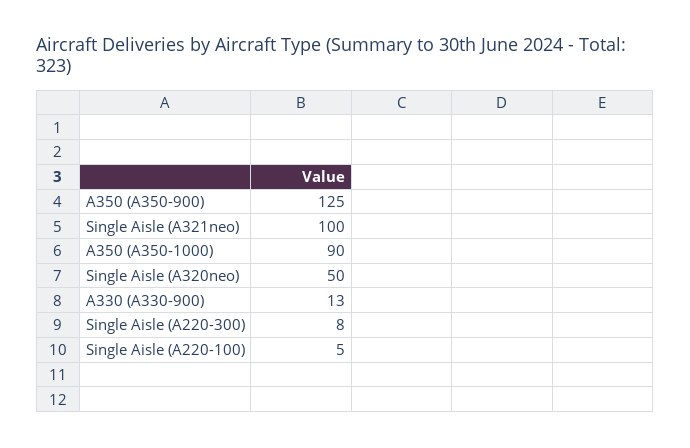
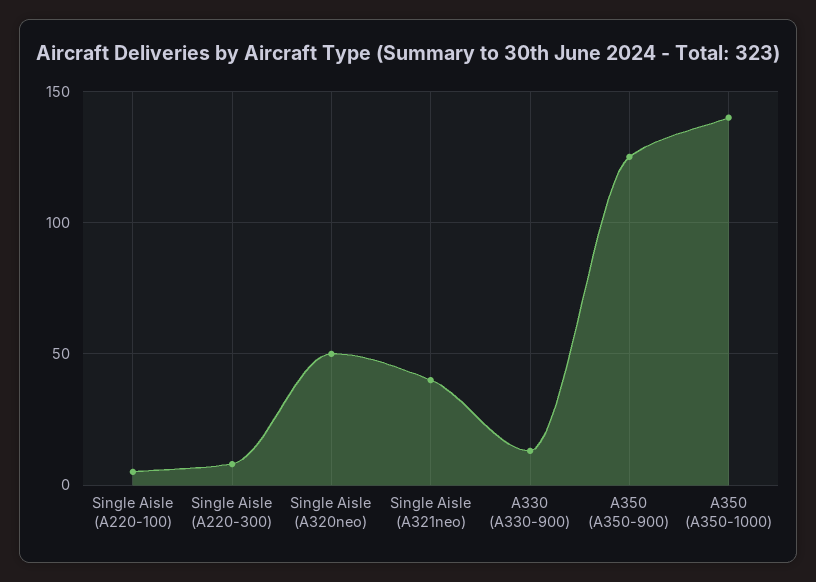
  {
    "A350 (A350-900)": 125,
-   "Single Aisle (A321neo)": 100,
+   "Single Aisle (A321neo)": 40,
-   "A350 (A350-1000)": 90,
+   "A350 (A350-1000)": 140,
    "Single Aisle (A320neo)": 50,
    "A330 (A330-900)": 13,
    "Single Aisle (A220-300)": 8,
    "Single Aisle (A220-100)": 5
  }

